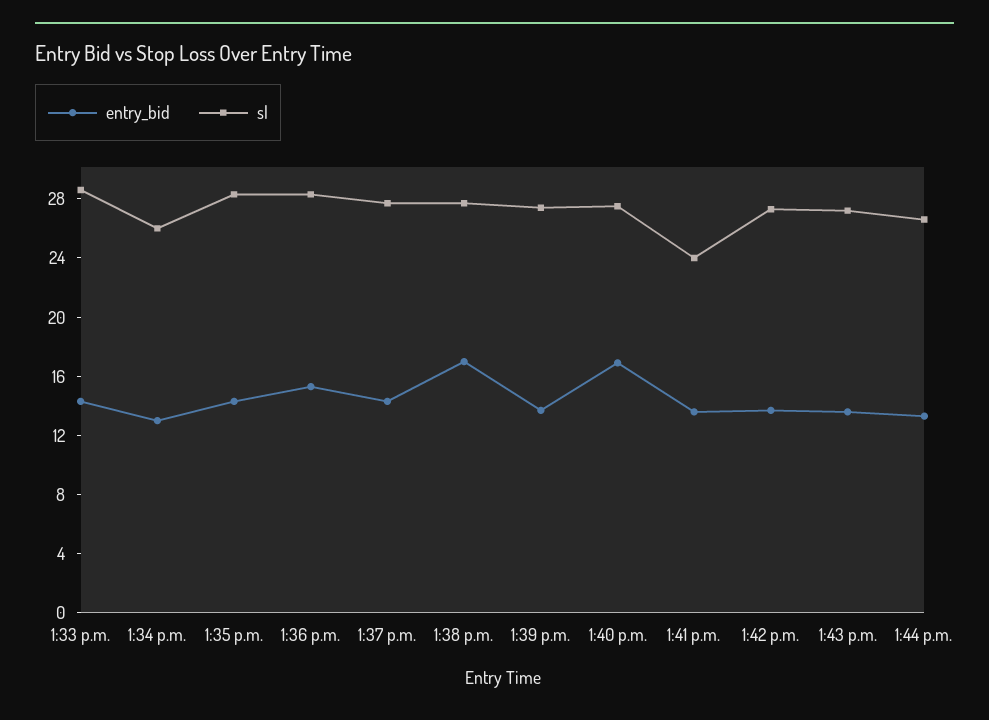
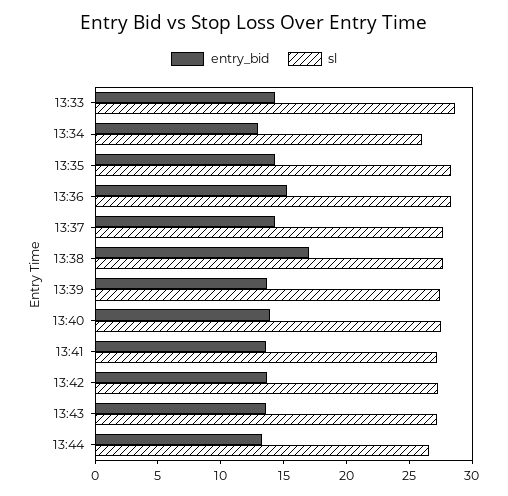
  {
    "entry_bid": {
      "1:33 p.m.": 14,
      "1:34 p.m.": 13,
      "1:35 p.m.": 14,
      "1:36 p.m.": 15,
      "1:37 p.m.": 14,
      "1:38 p.m.": 17,
      "1:39 p.m.": 14,
-     "1:40 p.m.": 17,
+     "1:40 p.m.": 14,
      "1:41 p.m.": 14,
      "1:42 p.m.": 14,
      "1:43 p.m.": 14,
      "1:44 p.m.": 13
    },
    "sl": {
      "1:33 p.m.": 29,
      "1:34 p.m.": 26,
      "1:35 p.m.": 28,
      "1:36 p.m.": 28,
      "1:37 p.m.": 28,
      "1:38 p.m.": 28,
      "1:39 p.m.": 27,
      "1:40 p.m.": 28,
-     "1:41 p.m.": 24,
+     "1:41 p.m.": 27,
      "1:42 p.m.": 27,
      "1:43 p.m.": 27,
      "1:44 p.m.": 27
    }
  }

